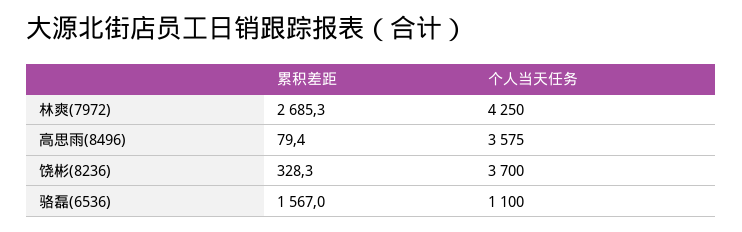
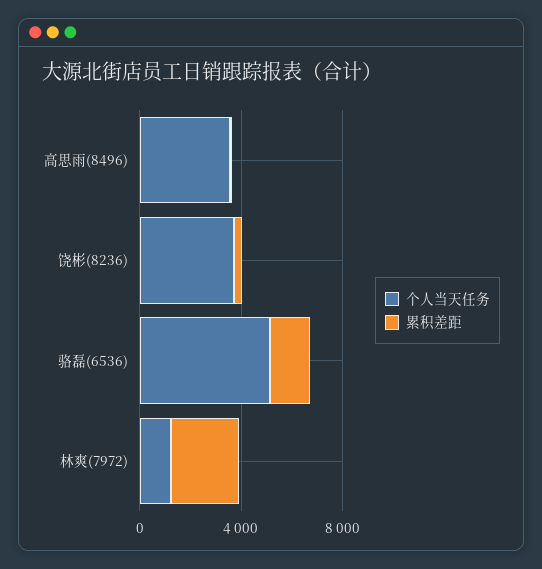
  {
    "累积差距": {
      "林爽(7972)": 2685.3,
      "高思雨(8496)": 79.4,
      "饶彬(8236)": 328.3,
      "骆磊(6536)": 1567
    },
    "个人当天任务": {
-     "林爽(7972)": 4250,
+     "林爽(7972)": 1000,
      "高思雨(8496)": 3575,
      "饶彬(8236)": 3700,
-     "骆磊(6536)": 1100
+     "骆磊(6536)": 5000
    }
  }

